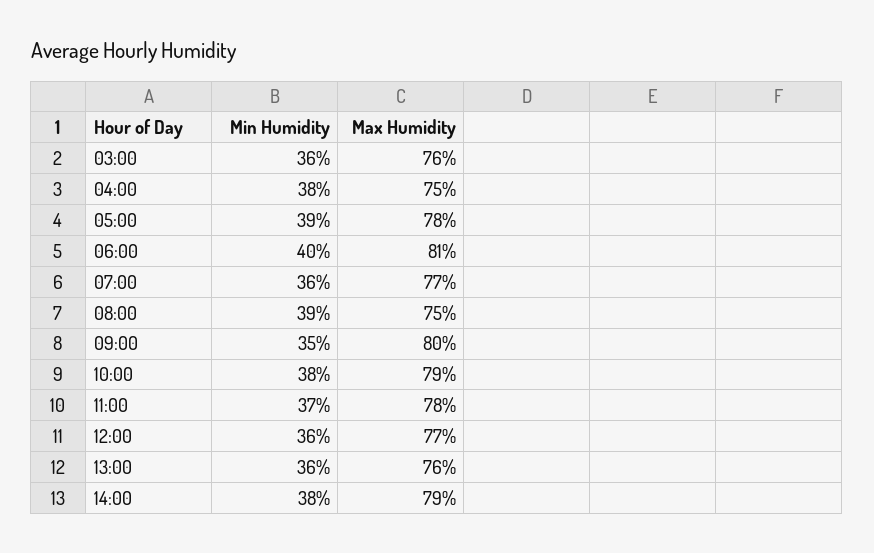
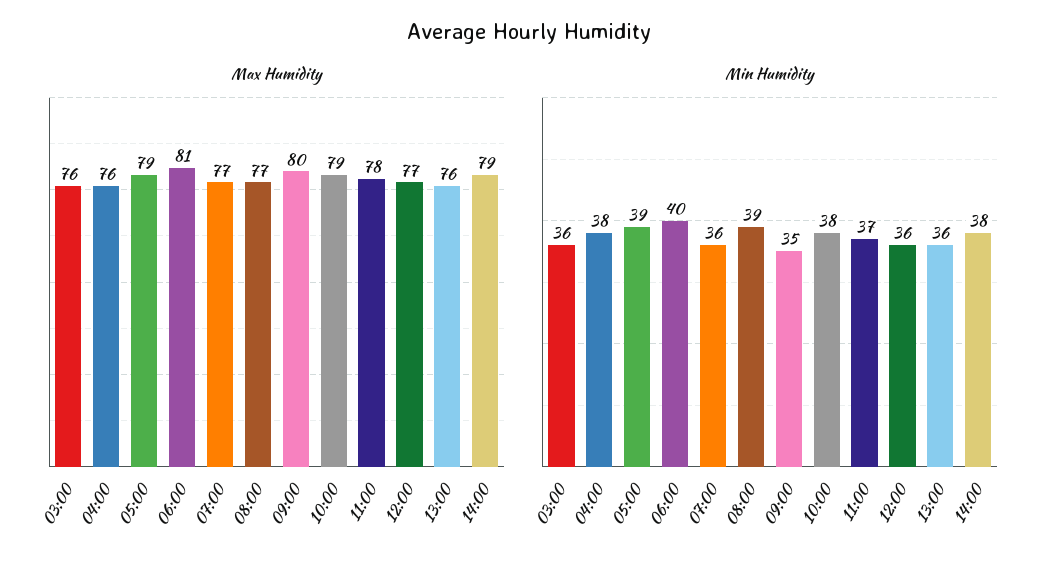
  {
    "Min Humidity": {
      "03:00": 36,
      "04:00": 38,
      "05:00": 39,
      "06:00": 40,
      "07:00": 36,
      "08:00": 39,
      "09:00": 35,
      "10:00": 38,
      "11:00": 37,
      "12:00": 36,
      "13:00": 36,
      "14:00": 38
    },
    "Max Humidity": {
      "03:00": 76,
-     "04:00": 75,
+     "04:00": 76,
-     "05:00": 78,
+     "05:00": 79,
      "06:00": 81,
      "07:00": 77,
-     "08:00": 75,
+     "08:00": 77,
      "09:00": 80,
      "10:00": 79,
      "11:00": 78,
      "12:00": 77,
      "13:00": 76,
      "14:00": 79
    }
  }

